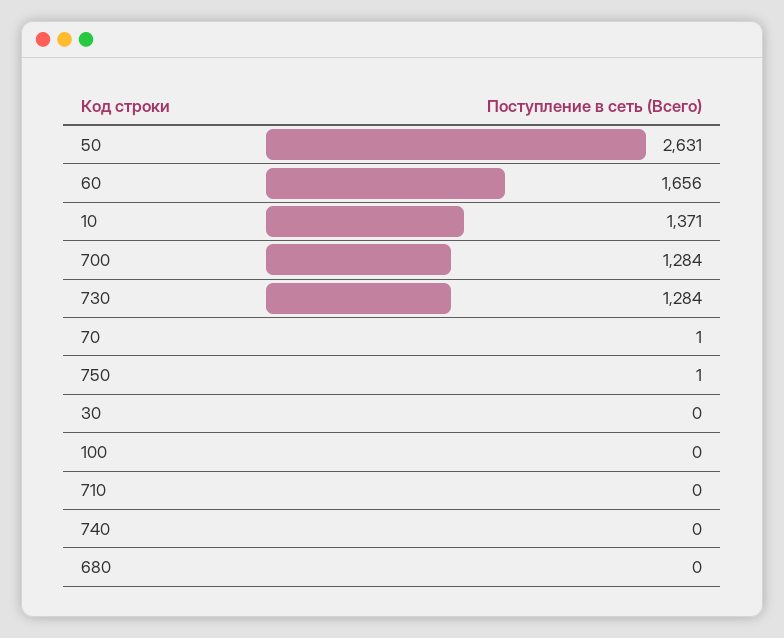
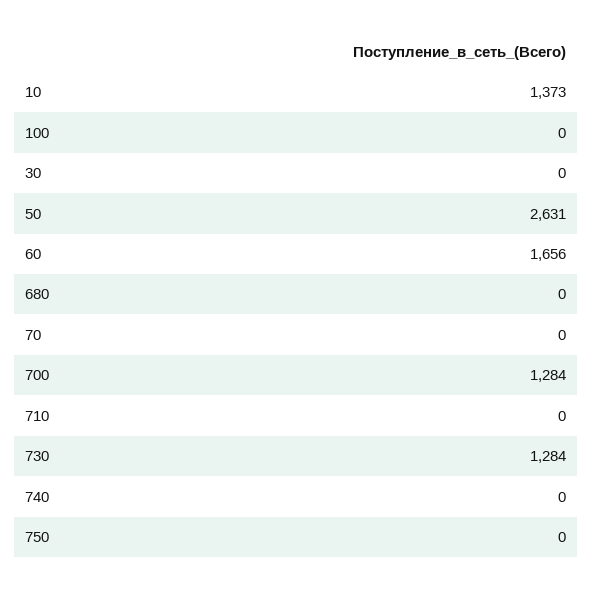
  {
    "50": 2631,
    "60": 1656,
-   "10": 1371,
+   "10": 1373,
    "700": 1284,
    "730": 1284,
-   "70": 1,
+   "70": 0,
-   "750": 1,
+   "750": 0,
    "30": 0,
    "100": 0,
    "710": 0,
    "740": 0,
    "680": 0
  }

